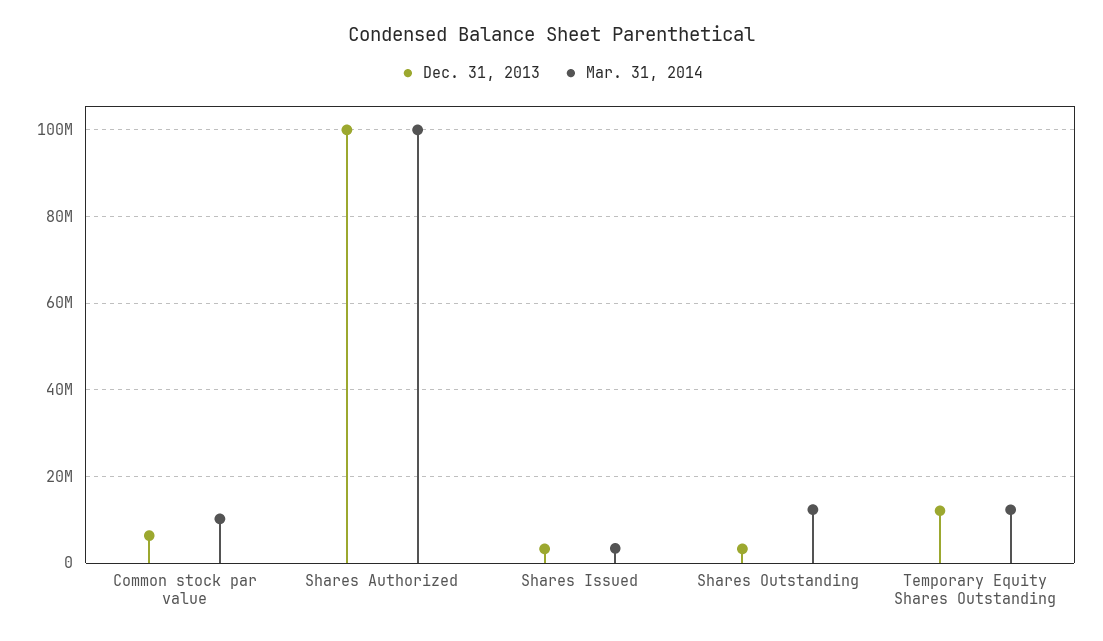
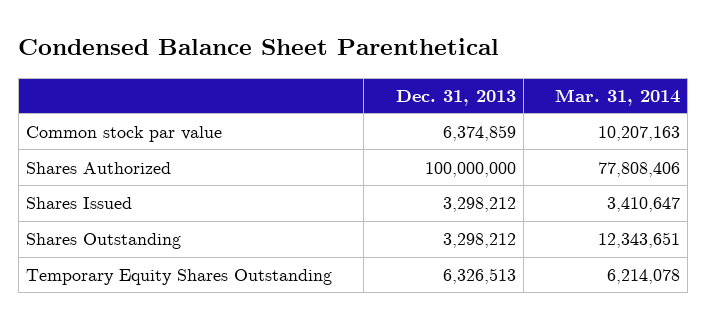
  {
    "Dec. 31, 2013": {
      "Common stock par value": 6374859,
      "Shares Authorized": 100000000,
      "Shares Issued": 3298212,
      "Shares Outstanding": 3298212,
-     "Temporary Equity Shares Outstanding": 12000000
+     "Temporary Equity Shares Outstanding": 6326513
    },
    "Mar. 31, 2014": {
      "Common stock par value": 10207163,
-     "Shares Authorized": 100000000,
+     "Shares Authorized": 77808406,
      "Shares Issued": 3410647,
      "Shares Outstanding": 12343651,
-     "Temporary Equity Shares Outstanding": 12000000
+     "Temporary Equity Shares Outstanding": 6214078
    }
  }

